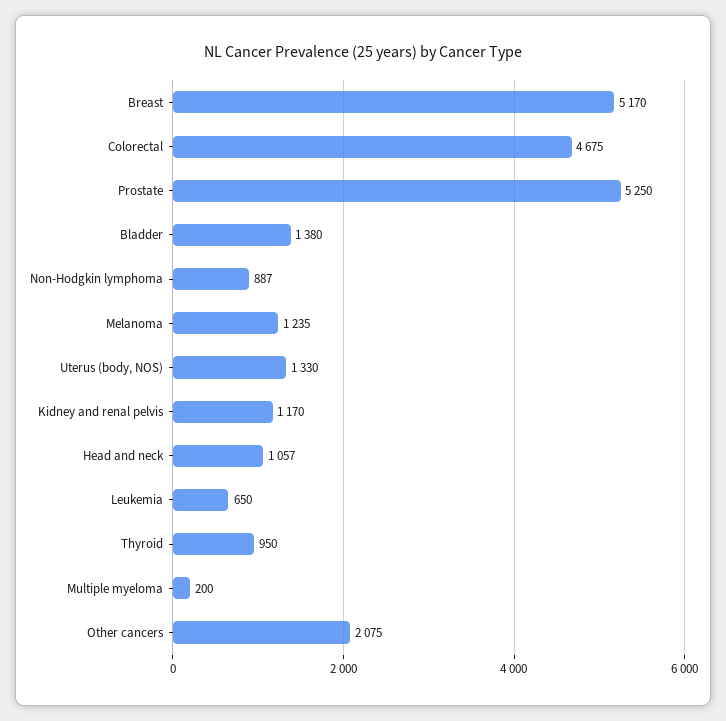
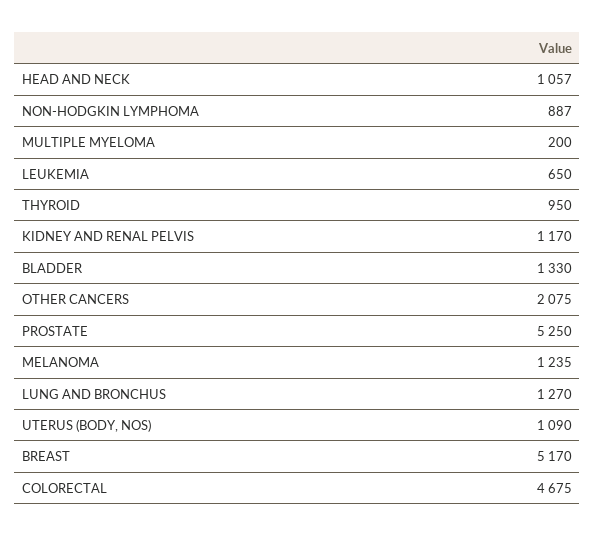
  {
    "Breast": 5170,
    "Colorectal": 4675,
    "Prostate": 5250,
-   "Bladder": 1380,
+   "Bladder": 1330,
    "Non-Hodgkin lymphoma": 887,
    "Melanoma": 1235,
-   "Uterus (body, NOS)": 1330,
+   "Uterus (body, NOS)": 1090,
    "Kidney and renal pelvis": 1170,
    "Head and neck": 1057,
    "Leukemia": 650,
    "Thyroid": 950,
    "Multiple myeloma": 200,
-   "Other cancers": 2075
+   "Other cancers": 2075,
+   "LUNG AND BRONCHUS": 1270
  }

